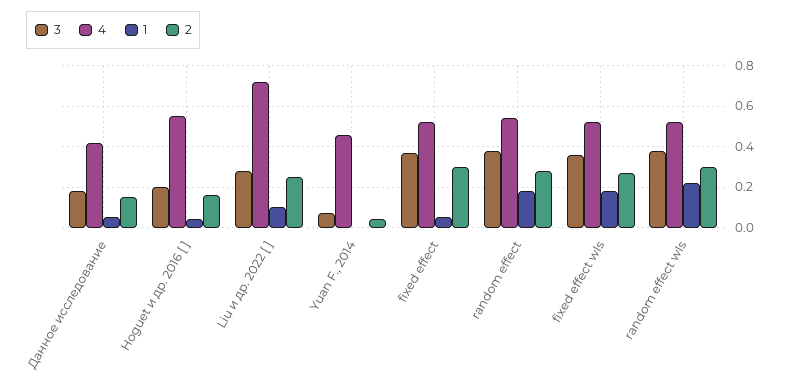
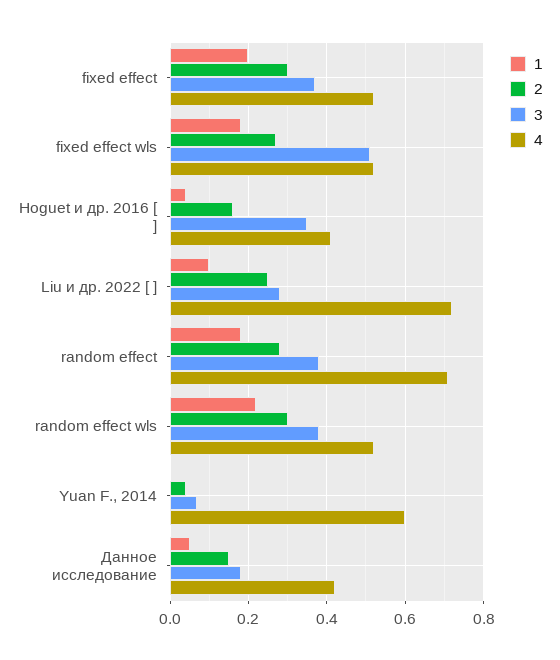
  {
    "3": {
      "Данное исследование": 0.2,
-     "Hoguet и др. 2016 [ ]": 0.2,
+     "Hoguet и др. 2016 [ ]": 0.35,
      "Liu и др. 2022 [ ]": 0.3,
      "Yuan F., 2014": 0.05,
      "fixed effect": 0.35,
      "random effect": 0.4,
-     "fixed effect wls": 0.35,
+     "fixed effect wls": 0.5,
      "random effect wls": 0.4
    },
    "4": {
      "Данное исследование": 0.4,
-     "Hoguet и др. 2016 [ ]": 0.55,
+     "Hoguet и др. 2016 [ ]": 0.4,
      "Liu и др. 2022 [ ]": 0.7,
-     "Yuan F., 2014": 0.45,
+     "Yuan F., 2014": 0.6,
      "fixed effect": 0.5,
-     "random effect": 0.55,
+     "random effect": 0.7,
      "fixed effect wls": 0.5,
      "random effect wls": 0.5
    },
    "1": {
      "Данное исследование": 0.05,
      "Hoguet и др. 2016 [ ]": 0.05,
      "Liu и др. 2022 [ ]": 0.1,
      "Yuan F., 2014": 0,
-     "fixed effect": 0.05,
+     "fixed effect": 0.2,
      "random effect": 0.2,
      "fixed effect wls": 0.2,
      "random effect wls": 0.2
    },
    "2": {
      "Данное исследование": 0.15,
      "Hoguet и др. 2016 [ ]": 0.15,
      "Liu и др. 2022 [ ]": 0.25,
      "Yuan F., 2014": 0.05,
      "fixed effect": 0.3,
      "random effect": 0.3,
      "fixed effect wls": 0.25,
      "random effect wls": 0.3
    }
  }

